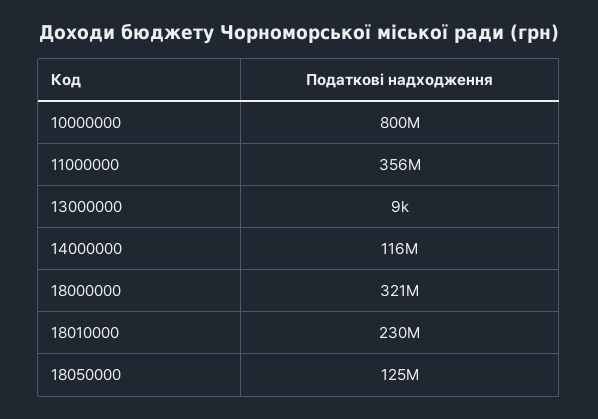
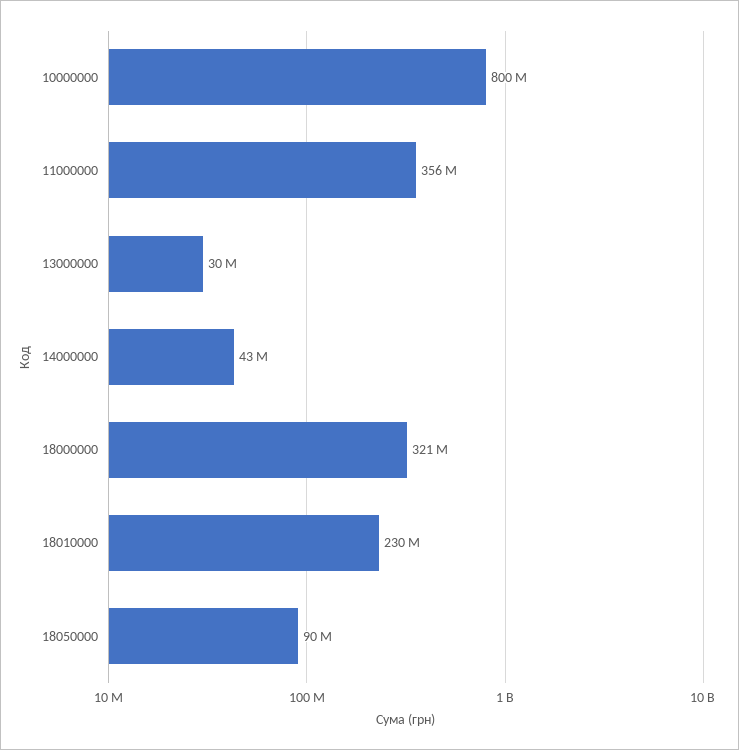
  {
    "10000000": 800000000,
    "11000000": 356000000,
-   "13000000": 9000,
+   "13000000": 30000000,
-   "14000000": 116000000,
+   "14000000": 43000000,
    "18000000": 321000000,
    "18010000": 230000000,
-   "18050000": 125000000
+   "18050000": 90000000
  }

